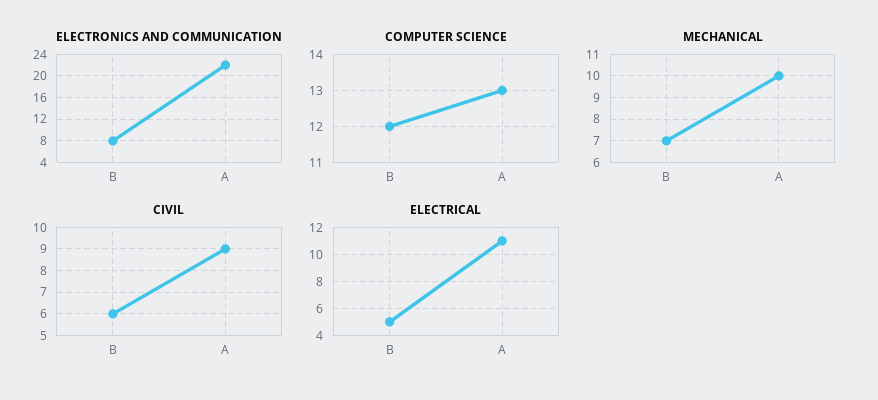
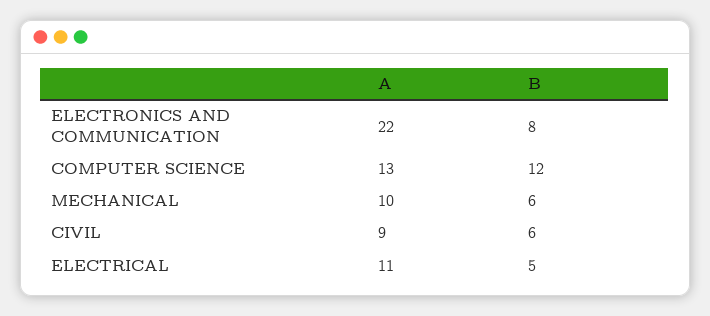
  {
    "ELECTRONICS AND COMMUNICATION": {
      "B": 8,
      "A": 22
    },
    "COMPUTER SCIENCE": {
      "B": 12,
      "A": 13
    },
    "MECHANICAL": {
-     "B": 7,
+     "B": 6,
      "A": 10
    },
    "CIVIL": {
      "B": 6,
      "A": 9
    },
    "ELECTRICAL": {
      "B": 5,
      "A": 11
    }
  }

